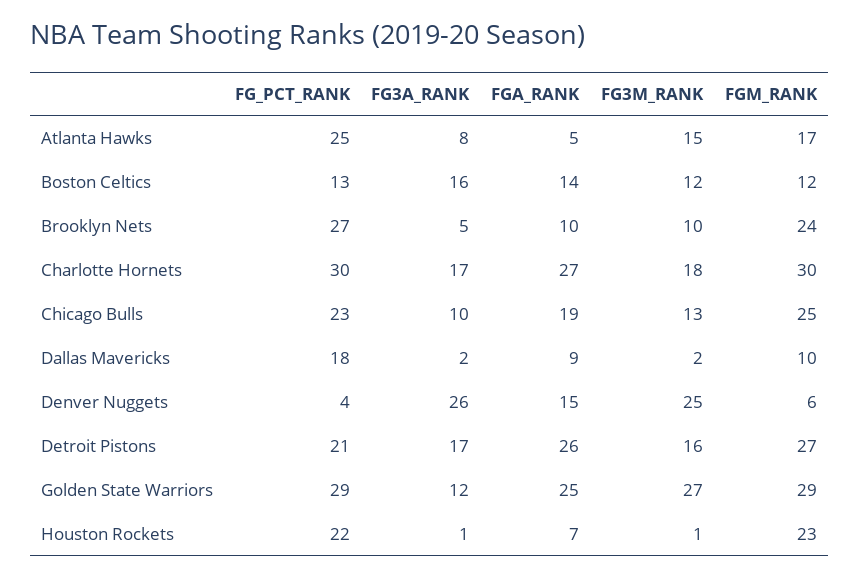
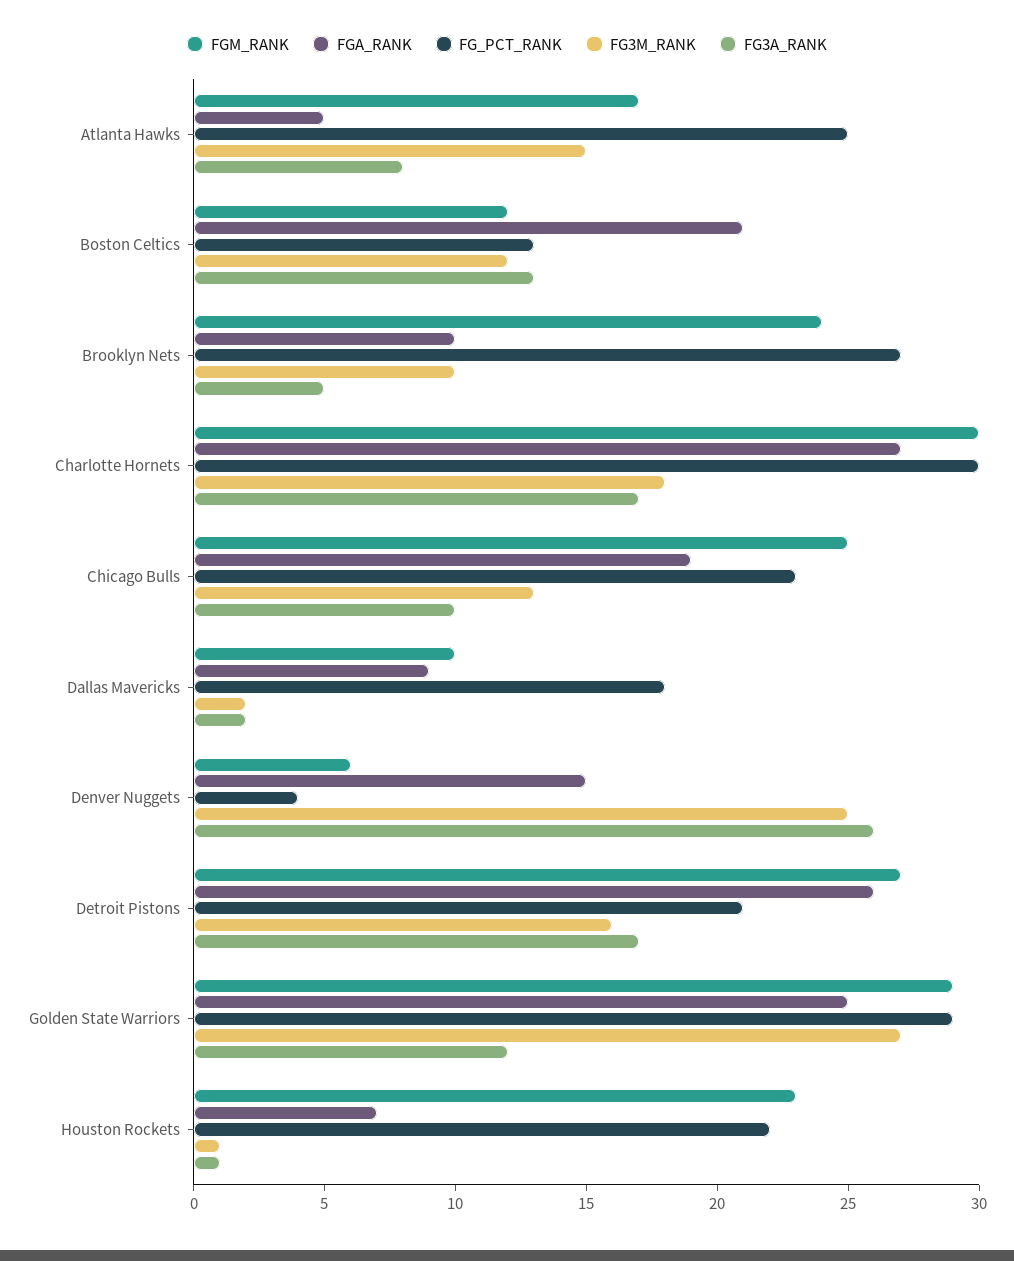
  {
    "FG_PCT_RANK": {
      "Atlanta Hawks": 25,
      "Boston Celtics": 13,
      "Brooklyn Nets": 27,
      "Charlotte Hornets": 30,
      "Chicago Bulls": 23,
      "Dallas Mavericks": 18,
      "Denver Nuggets": 4,
      "Detroit Pistons": 21,
      "Golden State Warriors": 29,
      "Houston Rockets": 22
    },
    "FG3A_RANK": {
      "Atlanta Hawks": 8,
-     "Boston Celtics": 16,
+     "Boston Celtics": 13,
      "Brooklyn Nets": 5,
      "Charlotte Hornets": 17,
      "Chicago Bulls": 10,
      "Dallas Mavericks": 2,
      "Denver Nuggets": 26,
      "Detroit Pistons": 17,
      "Golden State Warriors": 12,
      "Houston Rockets": 1
    },
    "FGA_RANK": {
      "Atlanta Hawks": 5,
-     "Boston Celtics": 14,
+     "Boston Celtics": 21,
      "Brooklyn Nets": 10,
      "Charlotte Hornets": 27,
      "Chicago Bulls": 19,
      "Dallas Mavericks": 9,
      "Denver Nuggets": 15,
      "Detroit Pistons": 26,
      "Golden State Warriors": 25,
      "Houston Rockets": 7
    },
    "FG3M_RANK": {
      "Atlanta Hawks": 15,
      "Boston Celtics": 12,
      "Brooklyn Nets": 10,
      "Charlotte Hornets": 18,
      "Chicago Bulls": 13,
      "Dallas Mavericks": 2,
      "Denver Nuggets": 25,
      "Detroit Pistons": 16,
      "Golden State Warriors": 27,
      "Houston Rockets": 1
    },
    "FGM_RANK": {
      "Atlanta Hawks": 17,
      "Boston Celtics": 12,
      "Brooklyn Nets": 24,
      "Charlotte Hornets": 30,
      "Chicago Bulls": 25,
      "Dallas Mavericks": 10,
      "Denver Nuggets": 6,
      "Detroit Pistons": 27,
      "Golden State Warriors": 29,
      "Houston Rockets": 23
    }
  }

